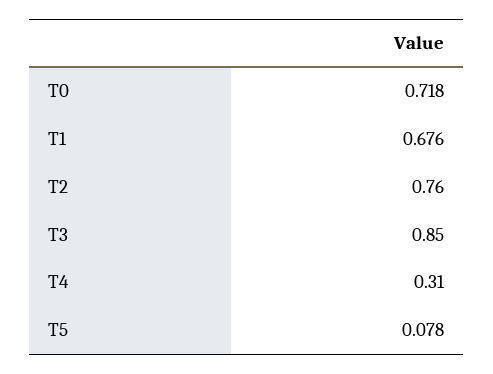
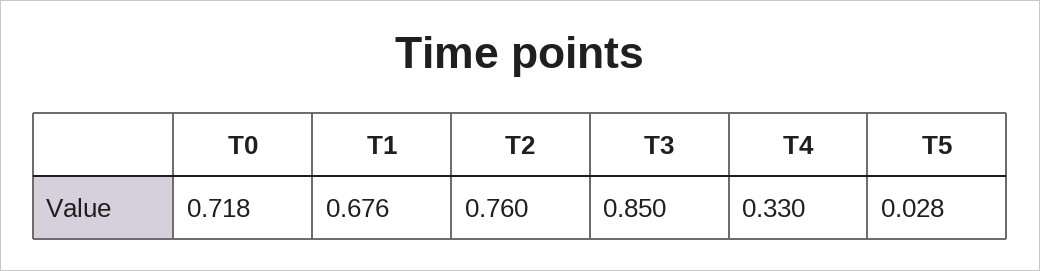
  {
    "T0": 0.718,
    "T1": 0.676,
    "T2": 0.76,
    "T3": 0.85,
-   "T4": 0.31,
+   "T4": 0.33,
-   "T5": 0.078
+   "T5": 0.028
  }

